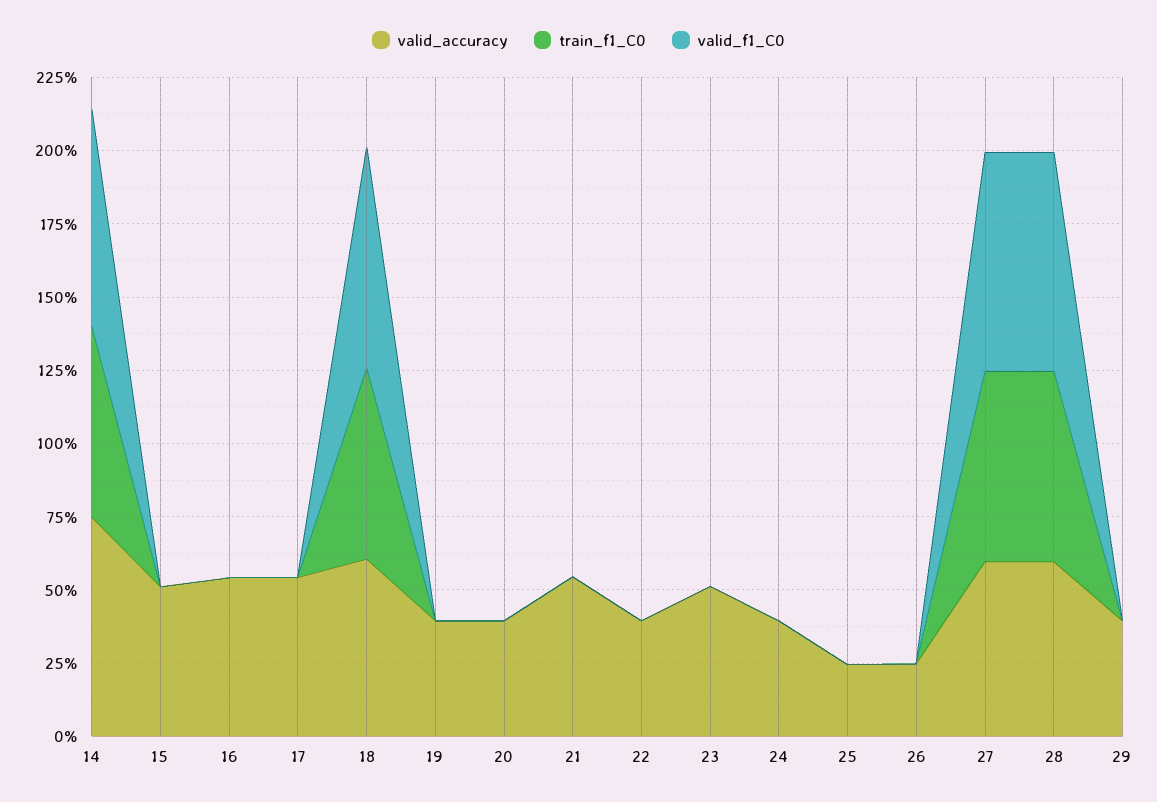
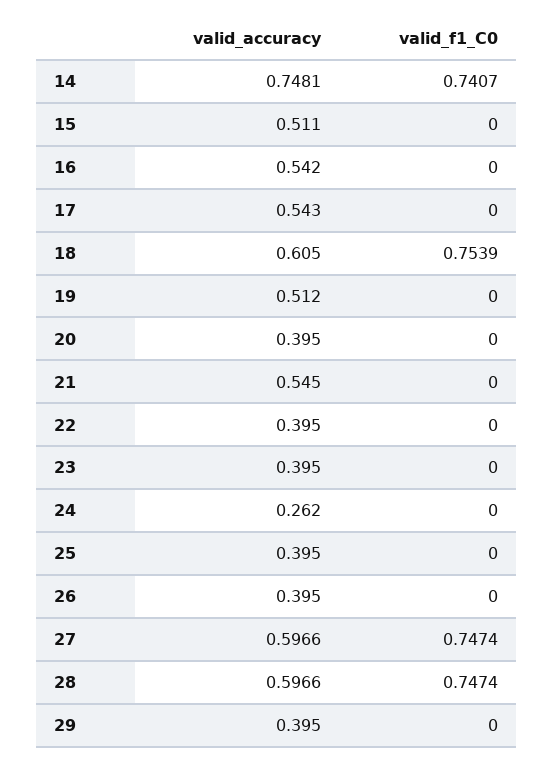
  {
    "valid_accuracy": {
      "14": 0.7481,
      "15": 0.511,
      "16": 0.542,
      "17": 0.543,
      "18": 0.605,
-     "19": 0.4,
+     "19": 0.512,
      "20": 0.395,
      "21": 0.545,
      "22": 0.395,
-     "23": 0.5,
+     "23": 0.395,
-     "24": 0.4,
+     "24": 0.262,
-     "25": 0.25,
+     "25": 0.395,
-     "26": 0.25,
+     "26": 0.395,
      "27": 0.5966,
      "28": 0.5966,
      "29": 0.395
    },
-   "train_f1_C0": {
-     "14": 0.65,
-     "15": 0,
-     "16": 0,
-     "17": 0,
-     "18": 0.65,
-     "19": 0,
-     "20": 0,
-     "21": 0,
-     "22": 0,
-     "23": 0,
-     "24": 0,
-     "25": 0,
-     "26": 0,
-     "27": 0.65,
-     "28": 0.65,
-     "29": 0
-   },
    "valid_f1_C0": {
      "14": 0.7407,
      "15": 0,
      "16": 0,
      "17": 0,
      "18": 0.7539,
      "19": 0,
      "20": 0,
      "21": 0,
      "22": 0,
      "23": 0,
      "24": 0,
      "25": 0,
      "26": 0,
      "27": 0.7474,
      "28": 0.7474,
      "29": 0
    }
  }

